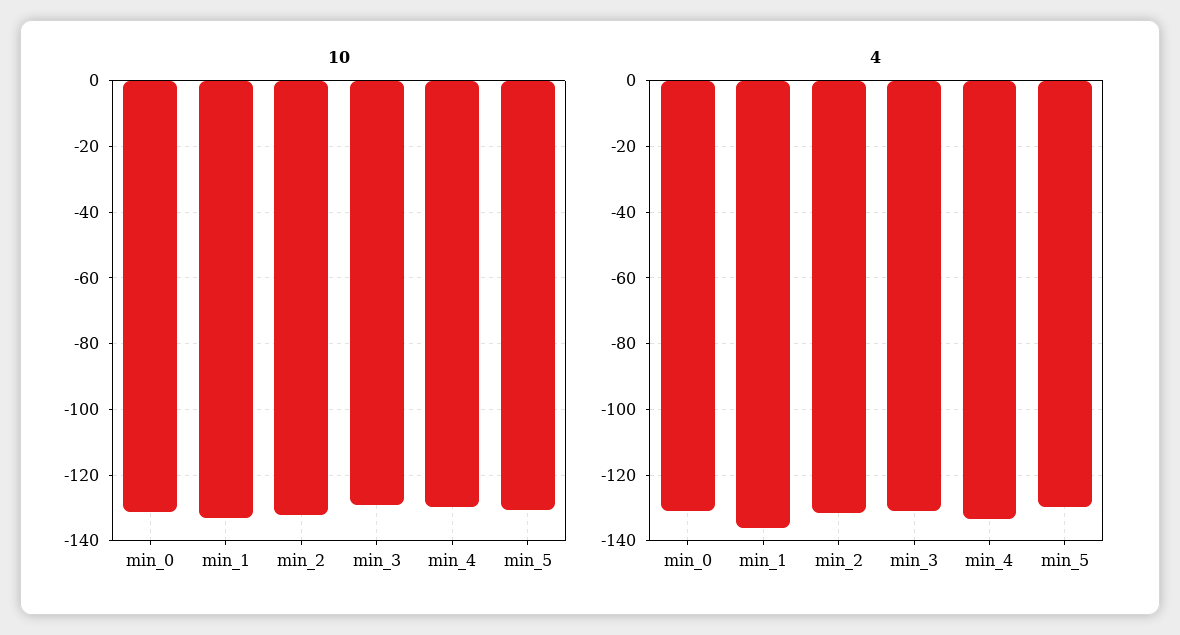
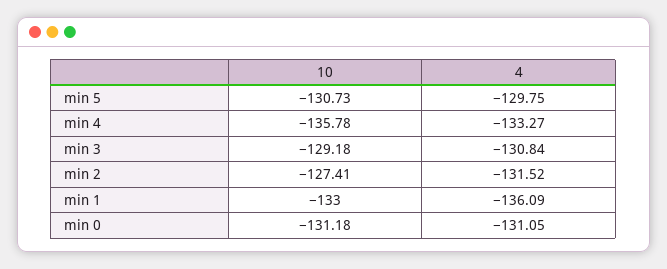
  {
    "10": {
      "min_0": -131.18,
      "min_1": -133,
-     "min_2": -132,
+     "min_2": -127.41,
      "min_3": -129.18,
-     "min_4": -130,
+     "min_4": -135.78,
      "min_5": -130.73
    },
    "4": {
      "min_0": -131.05,
      "min_1": -136.09,
      "min_2": -131.52,
      "min_3": -130.84,
      "min_4": -133.27,
      "min_5": -129.75
    }
  }

